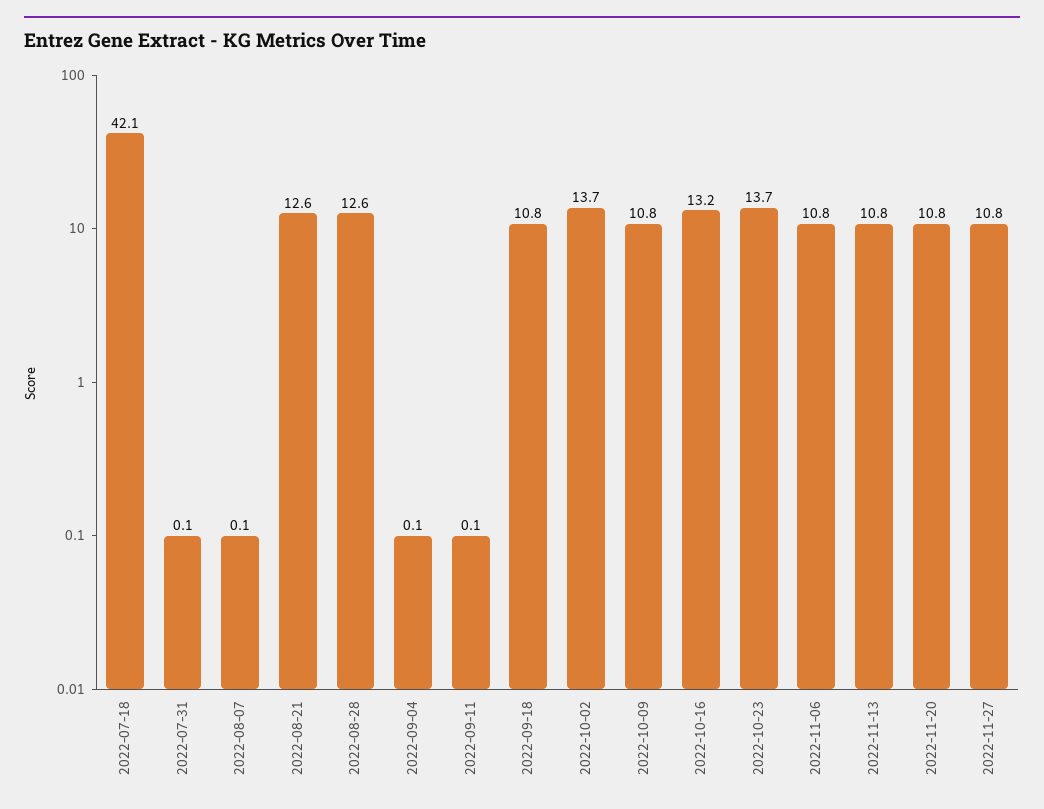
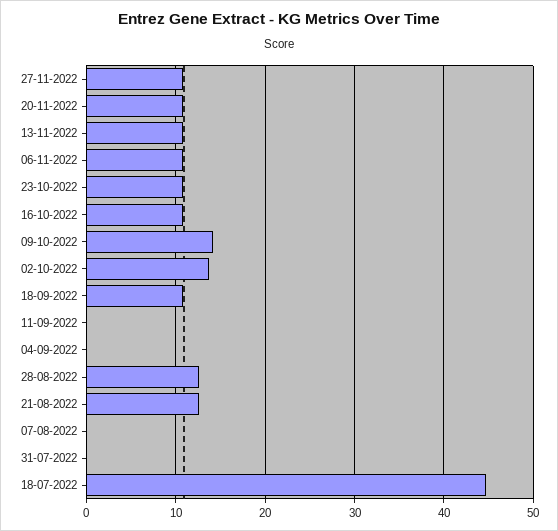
  {
-   "2022-07-18": 42.1,
+   "2022-07-18": 45,
    "2022-07-31": 0.1,
    "2022-08-07": 0.1,
    "2022-08-21": 12.6,
    "2022-08-28": 12.6,
    "2022-09-04": 0.1,
    "2022-09-11": 0.1,
    "2022-09-18": 10.8,
    "2022-10-02": 13.7,
-   "2022-10-09": 10.8,
+   "2022-10-09": 14,
-   "2022-10-16": 13.2,
+   "2022-10-16": 11,
-   "2022-10-23": 13.7,
+   "2022-10-23": 11,
    "2022-11-06": 10.8,
    "2022-11-13": 10.8,
    "2022-11-20": 10.8,
    "2022-11-27": 10.8
  }

